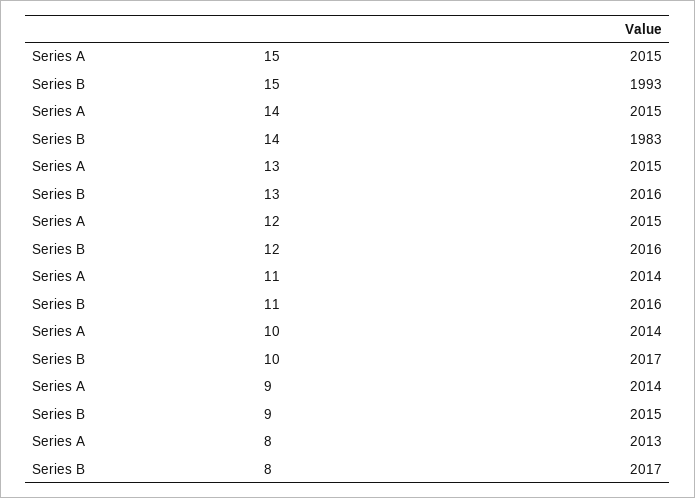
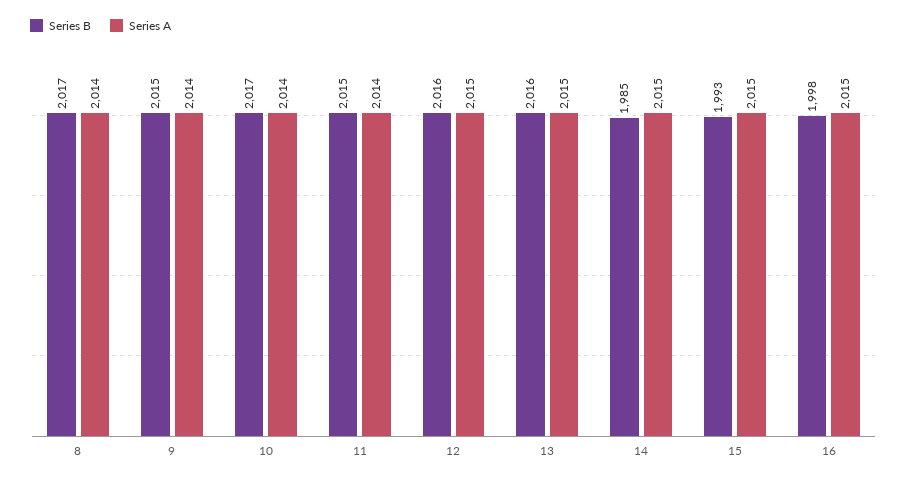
  {
    "Series A": {
      "15": 2015,
      "14": 2015,
      "13": 2015,
      "12": 2015,
      "11": 2014,
      "10": 2014,
      "9": 2014,
-     "8": 2013
+     "8": 2014,
+     "16": 2015
    },
    "Series B": {
      "15": 1993,
-     "14": 1983,
+     "14": 1985,
      "13": 2016,
      "12": 2016,
-     "11": 2016,
+     "11": 2015,
      "10": 2017,
      "9": 2015,
-     "8": 2017
+     "8": 2017,
+     "16": 1998
    }
  }

